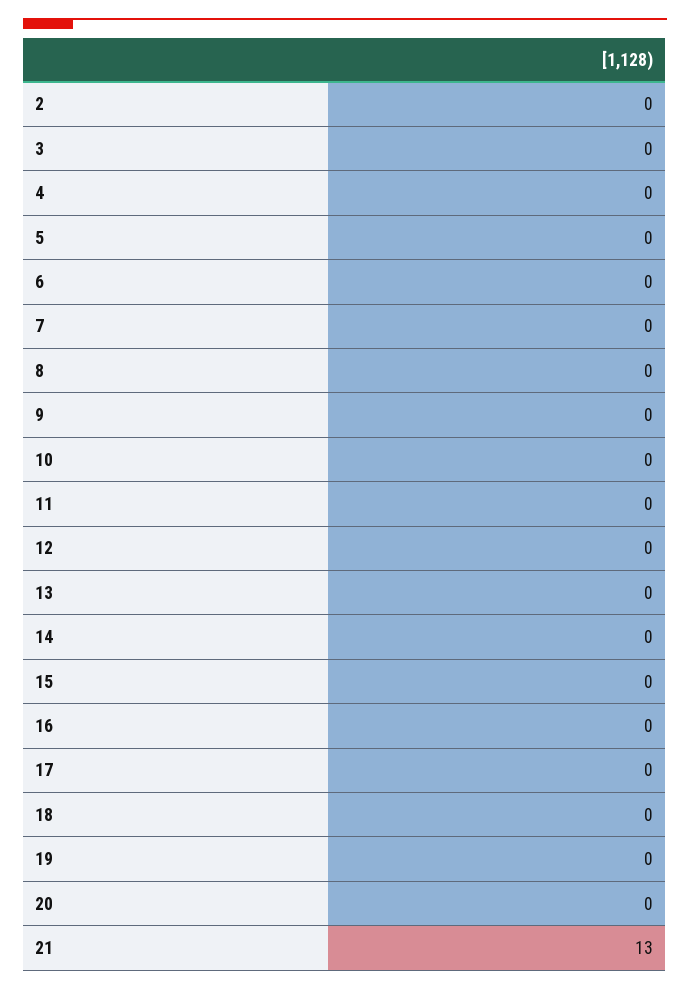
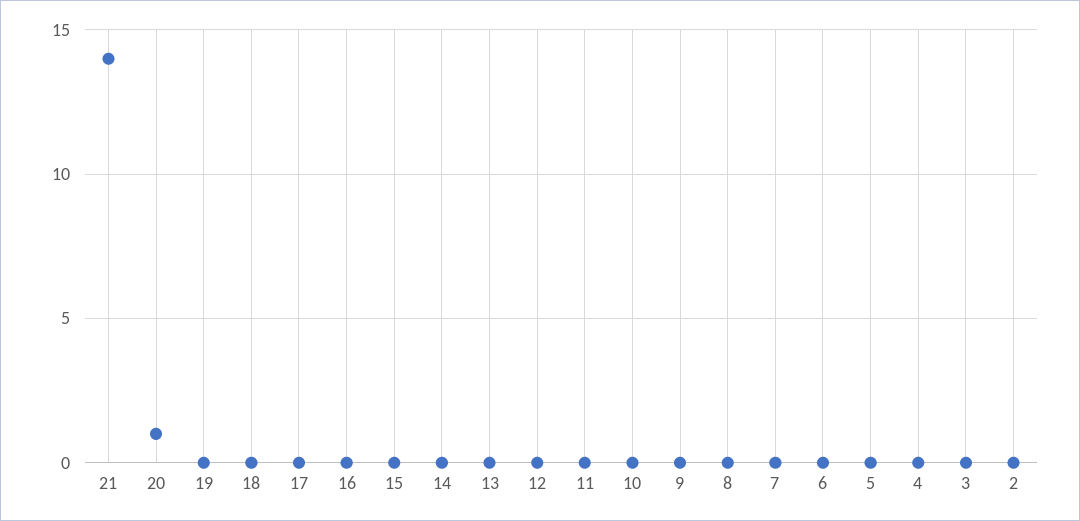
  {
    "2": 0,
    "3": 0,
    "4": 0,
    "5": 0,
    "6": 0,
    "7": 0,
    "8": 0,
    "9": 0,
    "10": 0,
    "11": 0,
    "12": 0,
    "13": 0,
    "14": 0,
    "15": 0,
    "16": 0,
    "17": 0,
    "18": 0,
    "19": 0,
-   "20": 0,
+   "20": 1,
-   "21": 13
+   "21": 14
  }

